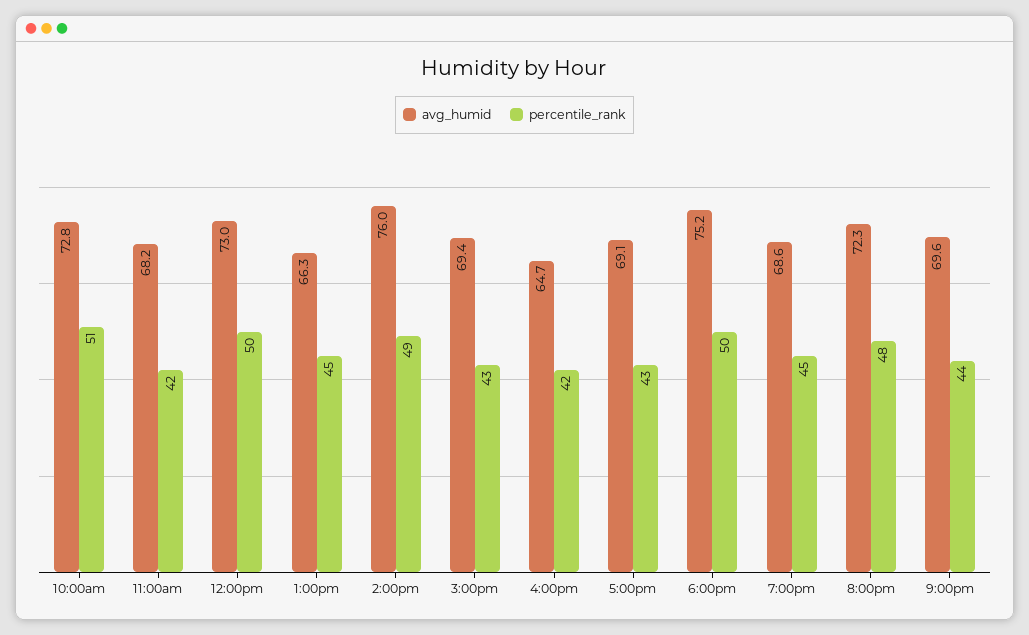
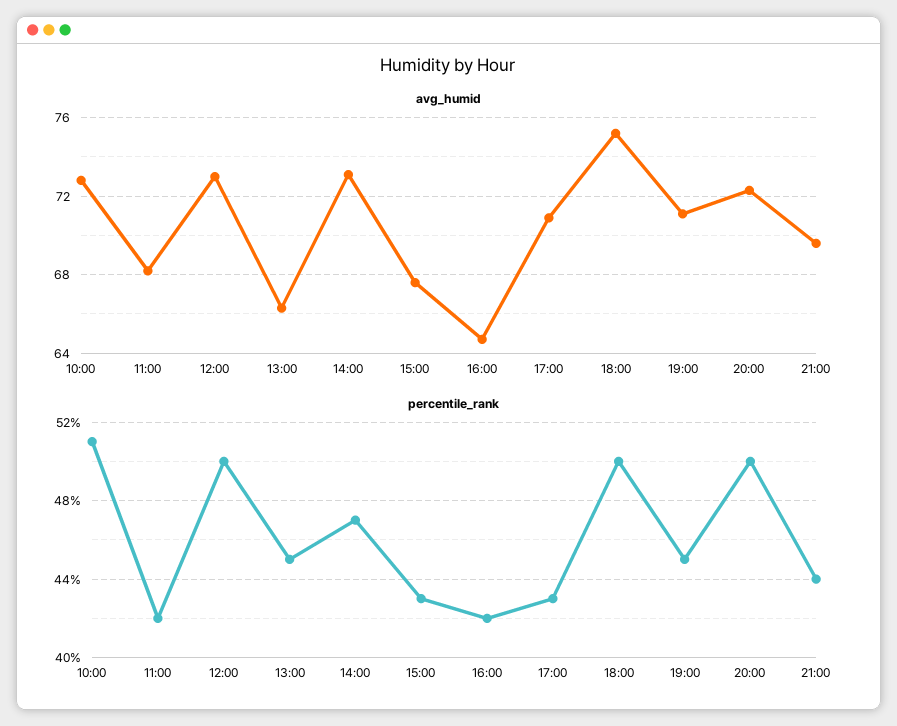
  {
    "avg_humid": {
      "10:00am": 72.8,
      "11:00am": 68.2,
      "12:00pm": 73,
      "1:00pm": 66.3,
-     "2:00pm": 76,
+     "2:00pm": 73,
-     "3:00pm": 69.4,
+     "3:00pm": 67.5,
      "4:00pm": 64.7,
-     "5:00pm": 69.1,
+     "5:00pm": 71,
      "6:00pm": 75.2,
-     "7:00pm": 68.6,
+     "7:00pm": 71,
      "8:00pm": 72.3,
      "9:00pm": 69.6
    },
    "percentile_rank": {
      "10:00am": 51,
      "11:00am": 42,
      "12:00pm": 50,
      "1:00pm": 45,
-     "2:00pm": 49,
+     "2:00pm": 47,
      "3:00pm": 43,
      "4:00pm": 42,
      "5:00pm": 43,
      "6:00pm": 50,
      "7:00pm": 45,
-     "8:00pm": 48,
+     "8:00pm": 50,
      "9:00pm": 44
    }
  }

